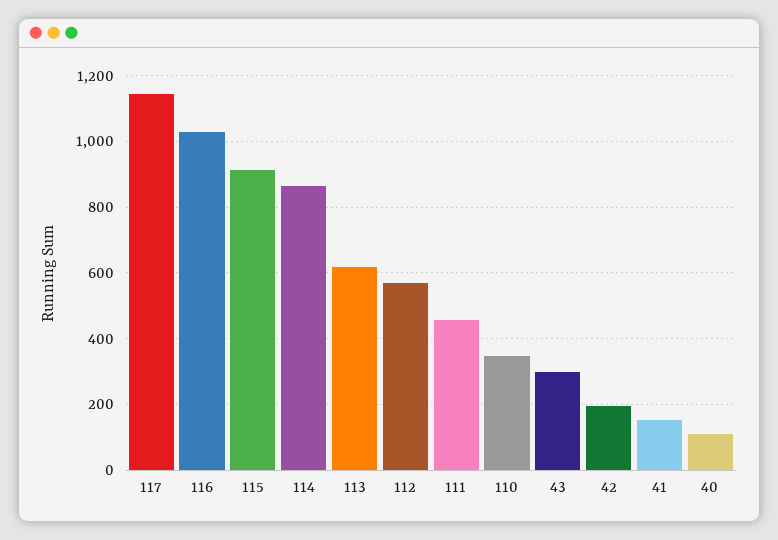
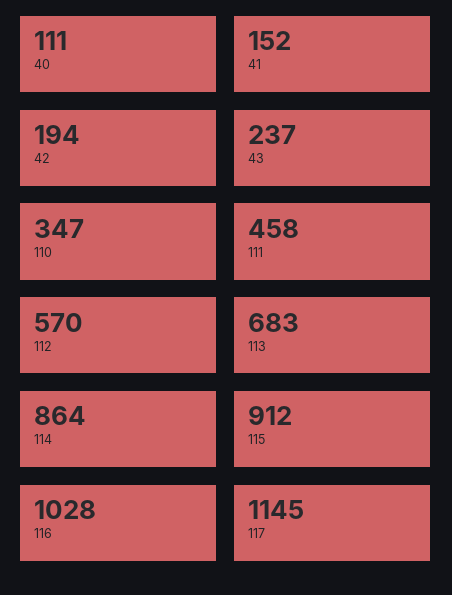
  {
    "117": 1145,
    "116": 1028,
    "115": 912,
    "114": 864,
-   "113": 620,
+   "113": 683,
    "112": 570,
    "111": 458,
    "110": 347,
-   "43": 300,
+   "43": 237,
    "42": 194,
    "41": 152,
    "40": 111
  }

